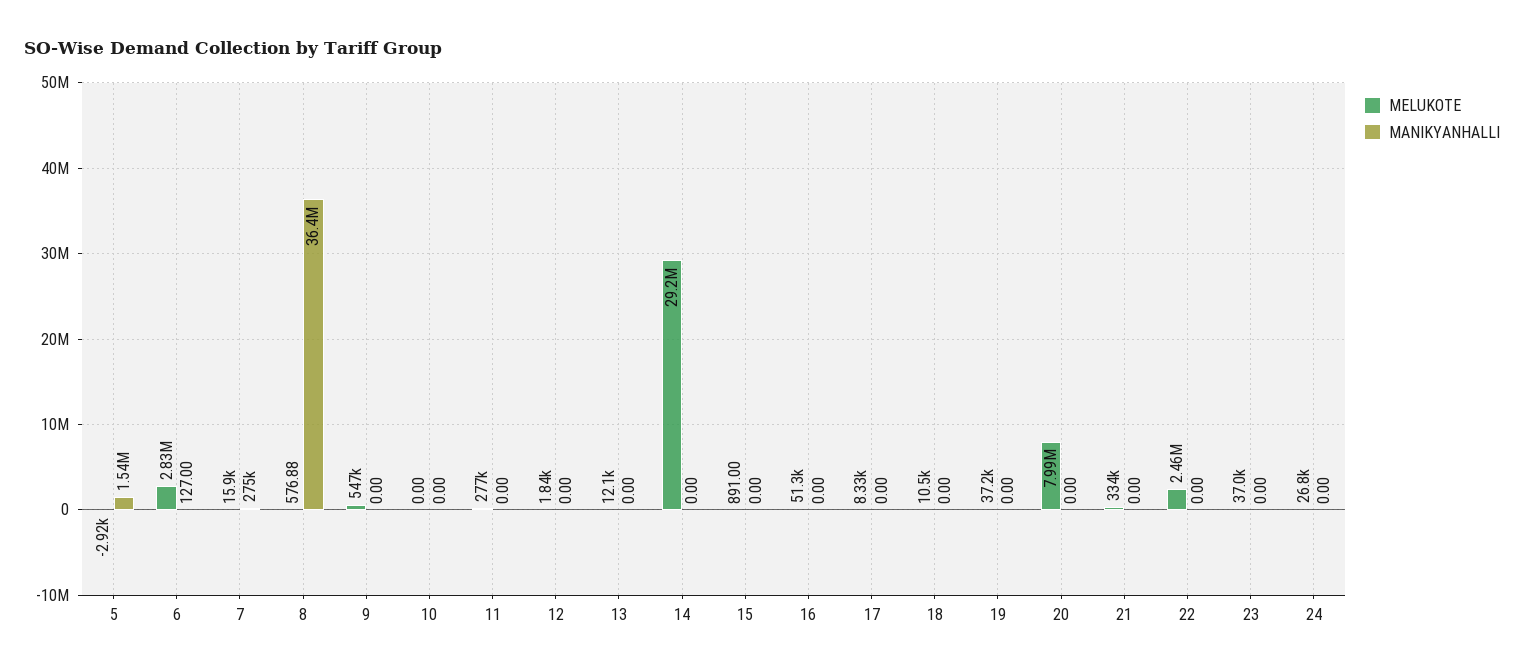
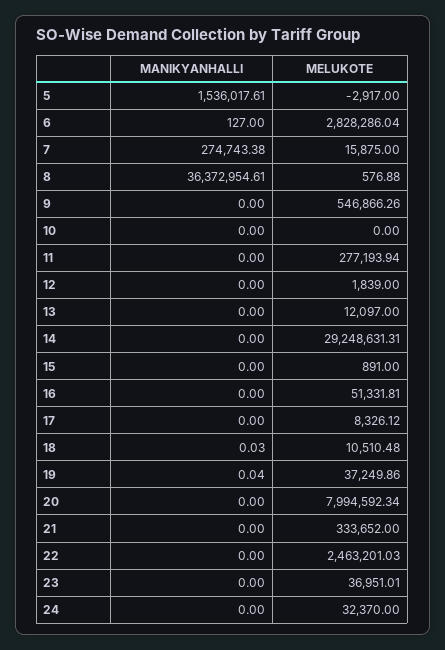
  {
    "MELUKOTE": {
      "5": -2917,
      "6": 2828286.04,
      "7": 15875,
      "8": 576.88,
      "9": 546866.26,
      "10": 0,
      "11": 277193.94,
      "12": 1839,
      "13": 12097,
      "14": 29248631.31,
      "15": 891,
      "16": 51331.81,
      "17": 8326.12,
      "18": 10510.48,
      "19": 37249.86,
      "20": 7994592.34,
      "21": 333652,
      "22": 2463201.03,
      "23": 36951.01,
-     "24": 26800
+     "24": 32370
    },
    "MANIKYANHALLI": {
      "5": 1536017.61,
      "6": 127,
      "7": 274743.38,
      "8": 36372954.61,
      "9": 0,
      "10": 0,
      "11": 0,
      "12": 0,
      "13": 0,
      "14": 0,
      "15": 0,
      "16": 0,
      "17": 0,
-     "18": 0,
+     "18": 0.03,
-     "19": 0,
+     "19": 0.04,
      "20": 0,
      "21": 0,
      "22": 0,
      "23": 0,
      "24": 0
    }
  }

